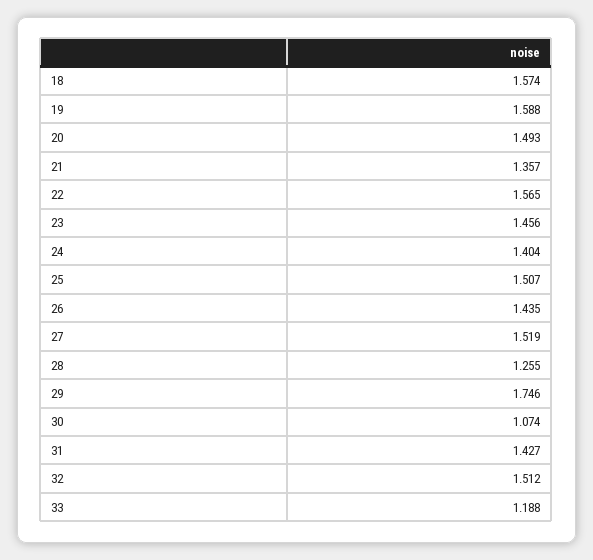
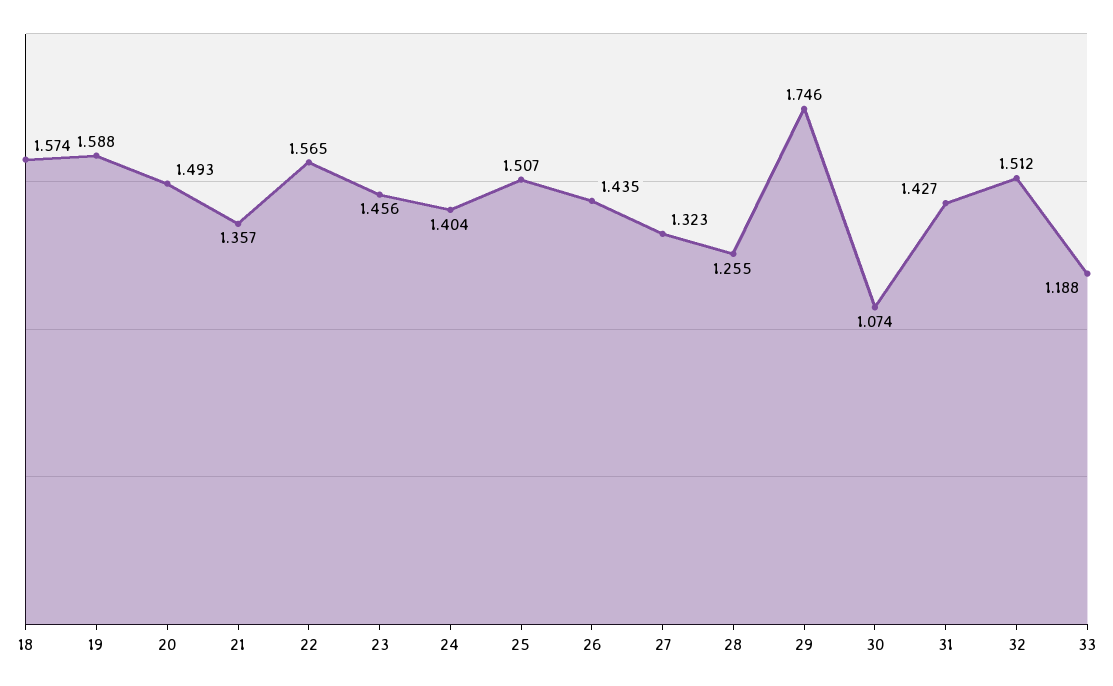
  {
    "18": 1.574,
    "19": 1.588,
    "20": 1.493,
    "21": 1.357,
    "22": 1.565,
    "23": 1.456,
    "24": 1.404,
    "25": 1.507,
    "26": 1.435,
-   "27": 1.519,
+   "27": 1.323,
    "28": 1.255,
    "29": 1.746,
    "30": 1.074,
    "31": 1.427,
    "32": 1.512,
    "33": 1.188
  }

